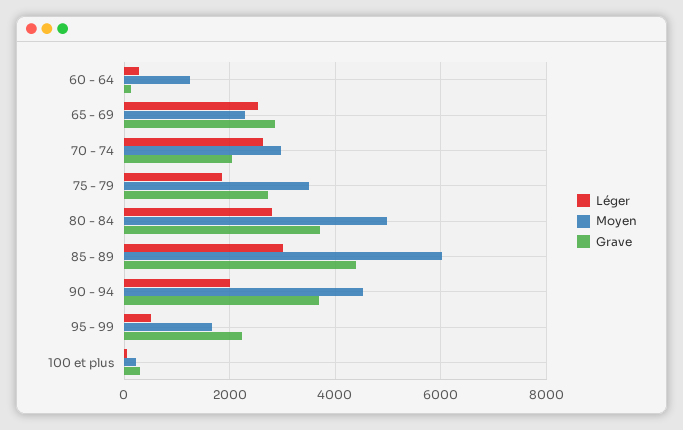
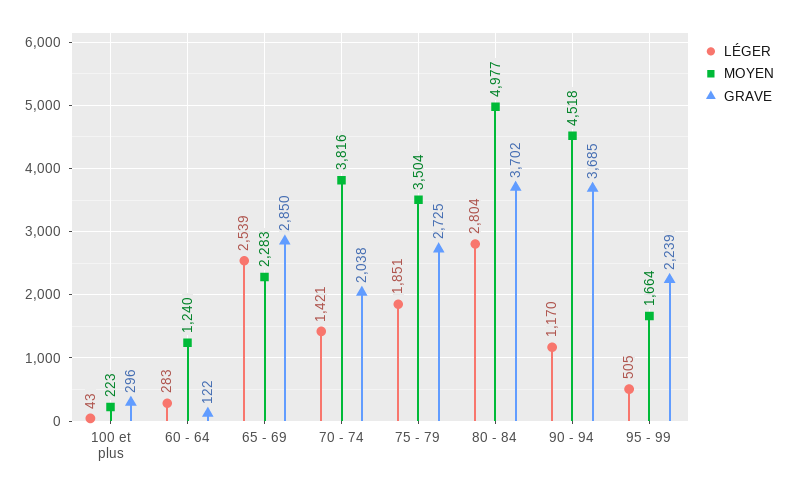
  {
    "Léger": {
      "60 - 64": 283,
      "65 - 69": 2539,
-     "70 - 74": 2600,
+     "70 - 74": 1421,
      "75 - 79": 1851,
      "80 - 84": 2804,
-     "85 - 89": 3000,
-     "90 - 94": 2000,
+     "90 - 94": 1170,
      "95 - 99": 505,
      "100 et plus": 43
    },
    "Moyen": {
      "60 - 64": 1240,
      "65 - 69": 2283,
-     "70 - 74": 3000,
+     "70 - 74": 3816,
      "75 - 79": 3504,
      "80 - 84": 4977,
-     "85 - 89": 6000,
      "90 - 94": 4518,
      "95 - 99": 1664,
      "100 et plus": 223
    },
    "Grave": {
      "60 - 64": 122,
      "65 - 69": 2850,
      "70 - 74": 2038,
      "75 - 79": 2725,
      "80 - 84": 3702,
-     "85 - 89": 4400,
      "90 - 94": 3685,
      "95 - 99": 2239,
      "100 et plus": 296
    }
  }

